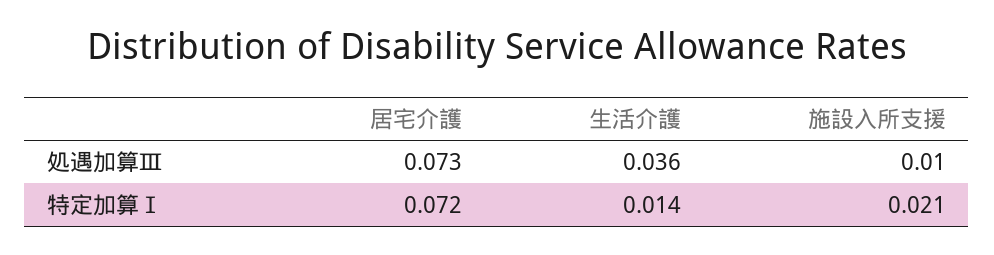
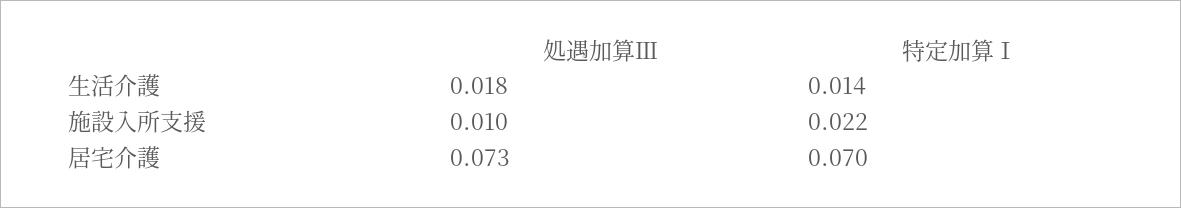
  {
    "居宅介護": {
      "処遇加算Ⅲ": 0.073,
-     "特定加算Ⅰ": 0.072
+     "特定加算Ⅰ": 0.07
    },
    "生活介護": {
-     "処遇加算Ⅲ": 0.036,
+     "処遇加算Ⅲ": 0.018,
      "特定加算Ⅰ": 0.014
    },
    "施設入所支援": {
      "処遇加算Ⅲ": 0.01,
-     "特定加算Ⅰ": 0.021
+     "特定加算Ⅰ": 0.022
    }
  }

